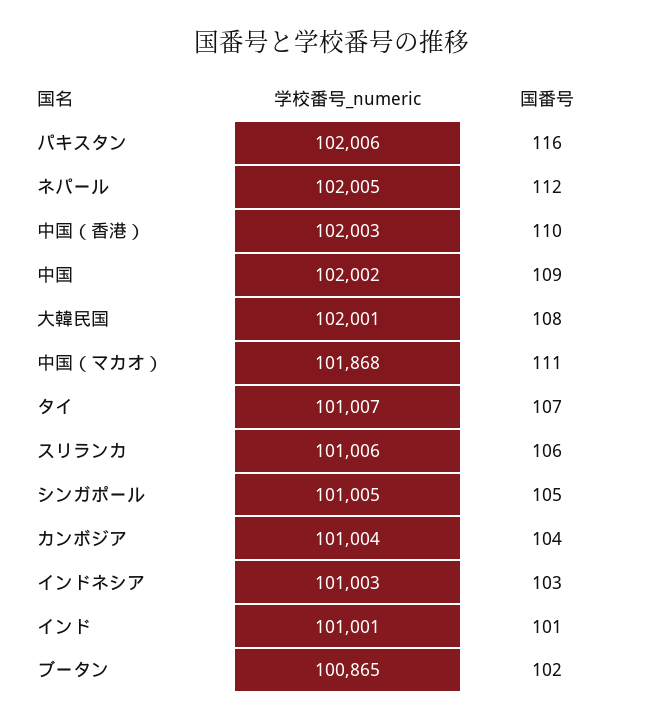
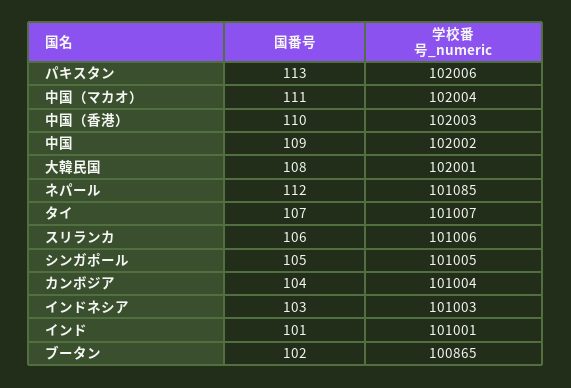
  {
    "学校番号_numeric": {
      "パキスタン": 102006,
-     "ネパール": 102005,
+     "ネパール": 101085,
      "中国（香港）": 102003,
      "中国": 102002,
      "大韓民国": 102001,
-     "中国（マカオ）": 101868,
+     "中国（マカオ）": 102004,
      "タイ": 101007,
      "スリランカ": 101006,
      "シンガポール": 101005,
      "カンボジア": 101004,
      "インドネシア": 101003,
      "インド": 101001,
      "ブータン": 100865
    },
    "国番号": {
-     "パキスタン": 116,
+     "パキスタン": 113,
      "ネパール": 112,
      "中国（香港）": 110,
      "中国": 109,
      "大韓民国": 108,
      "中国（マカオ）": 111,
      "タイ": 107,
      "スリランカ": 106,
      "シンガポール": 105,
      "カンボジア": 104,
      "インドネシア": 103,
      "インド": 101,
      "ブータン": 102
    }
  }

